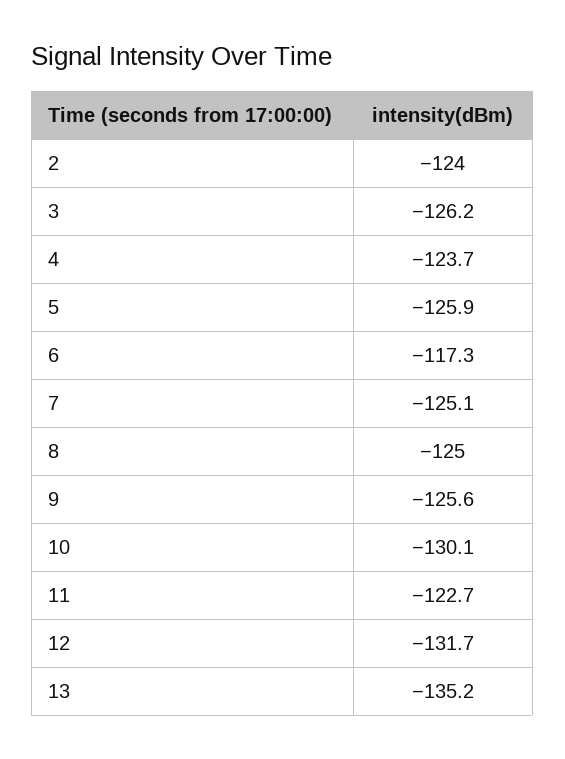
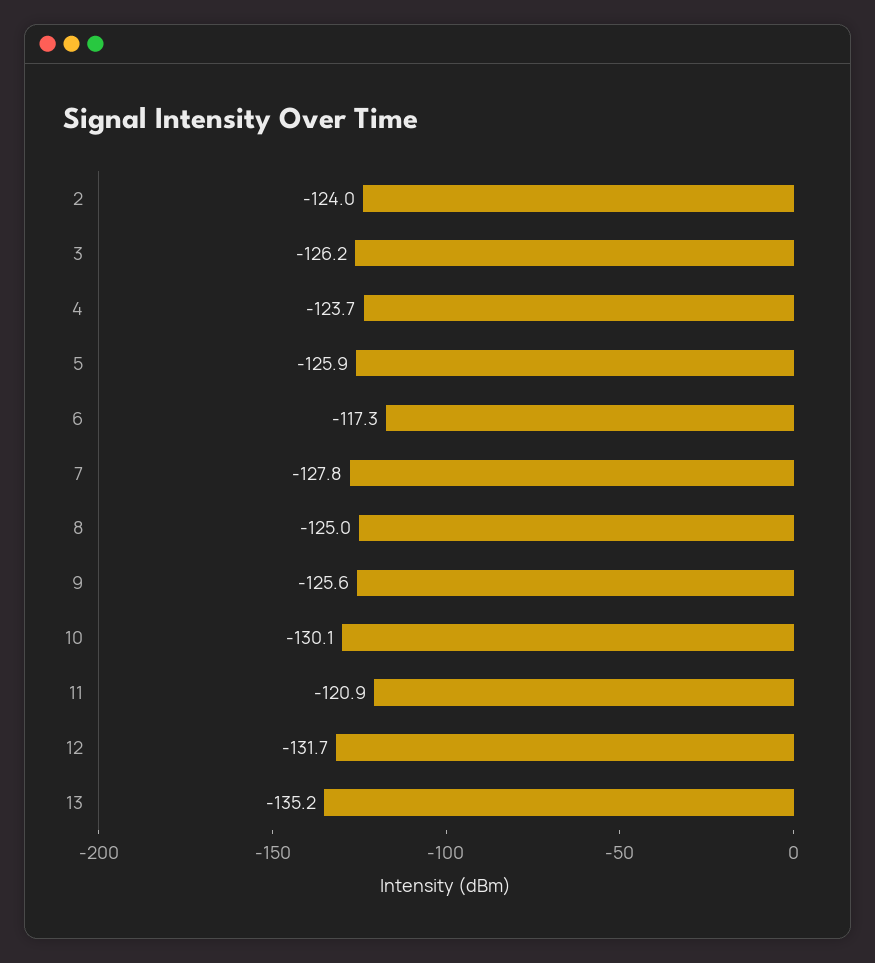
  {
    "2": -124,
    "3": -126.2,
    "4": -123.7,
    "5": -125.9,
    "6": -117.3,
-   "7": -125.1,
+   "7": -127.8,
    "8": -125,
    "9": -125.6,
    "10": -130.1,
-   "11": -122.7,
+   "11": -120.9,
    "12": -131.7,
    "13": -135.2
  }

